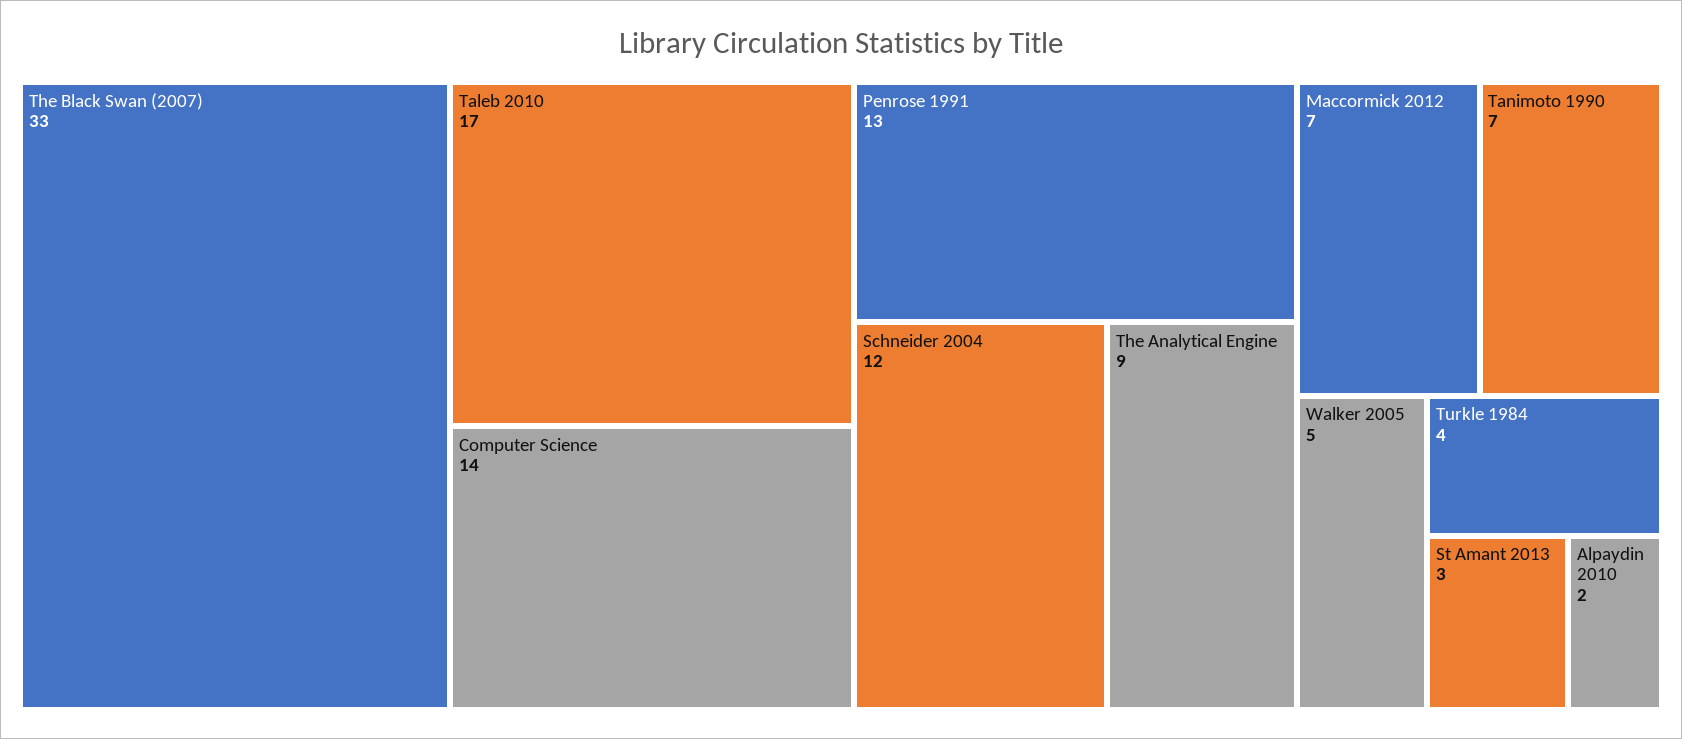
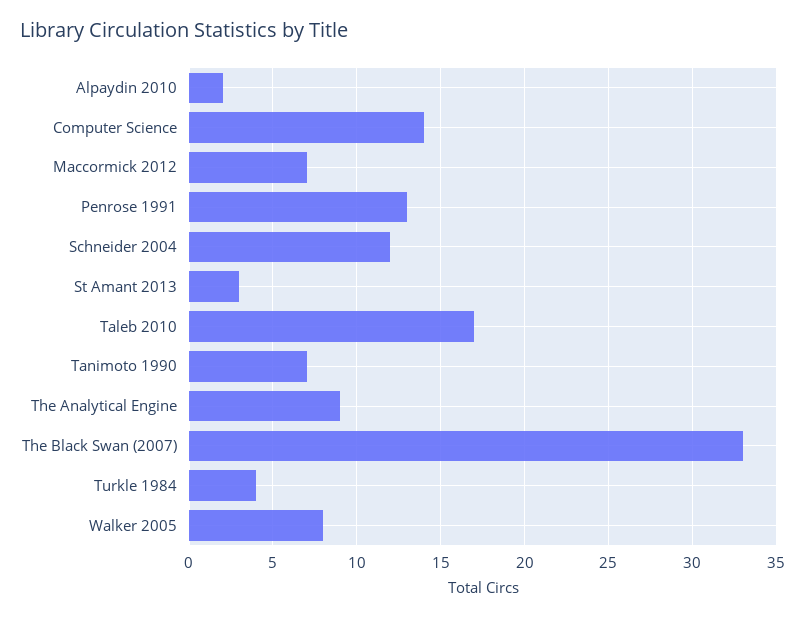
  {
    "The Black Swan (2007)": 33,
    "Taleb 2010": 17,
    "Computer Science": 14,
    "Penrose 1991": 13,
    "Schneider 2004": 12,
    "The Analytical Engine": 9,
    "Maccormick 2012": 7,
    "Tanimoto 1990": 7,
-   "Walker 2005": 5,
+   "Walker 2005": 8,
    "Turkle 1984": 4,
    "St Amant 2013": 3,
    "Alpaydin 2010": 2
  }

